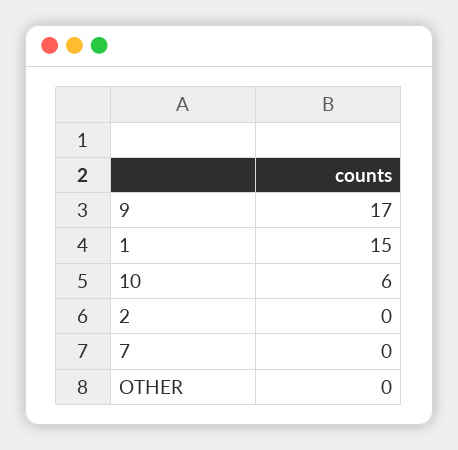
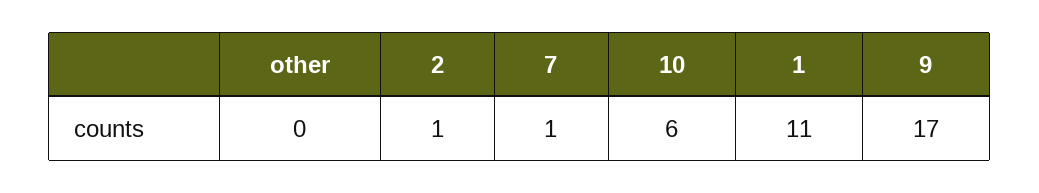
  {
    "9": 17,
-   "1": 15,
+   "1": 11,
    "10": 6,
-   "2": 0,
+   "2": 1,
-   "7": 0,
+   "7": 1,
    "OTHER": 0
  }

